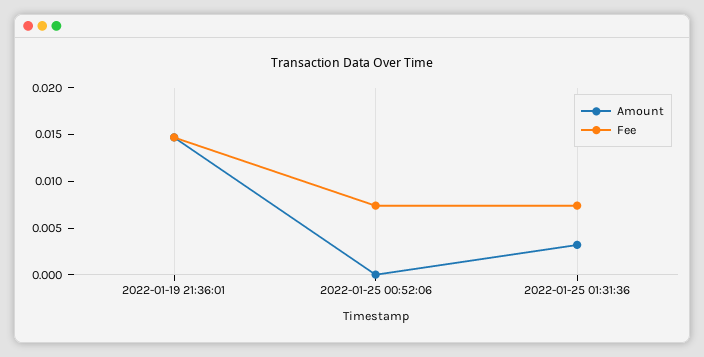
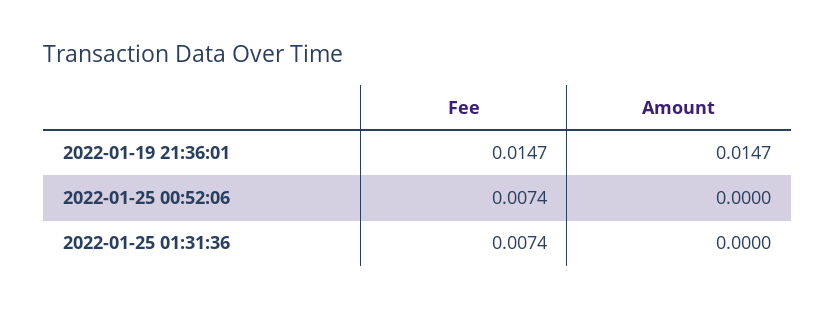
  {
    "Amount": {
      "2022-01-19 21:36:01": 0.0147,
      "2022-01-25 00:52:06": 0,
-     "2022-01-25 01:31:36": 0.003
+     "2022-01-25 01:31:36": 0
    },
    "Fee": {
      "2022-01-19 21:36:01": 0.0147,
      "2022-01-25 00:52:06": 0.0074,
      "2022-01-25 01:31:36": 0.0074
    }
  }

